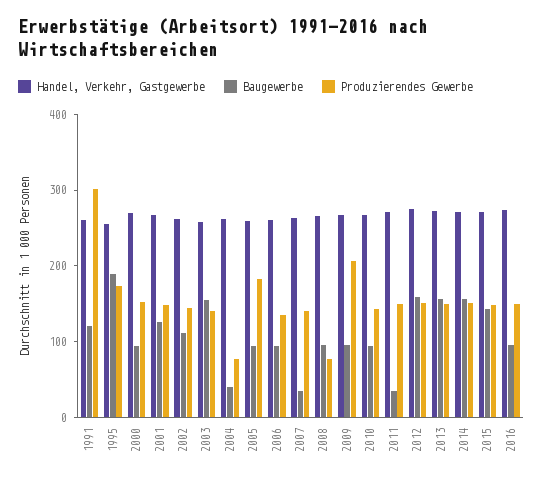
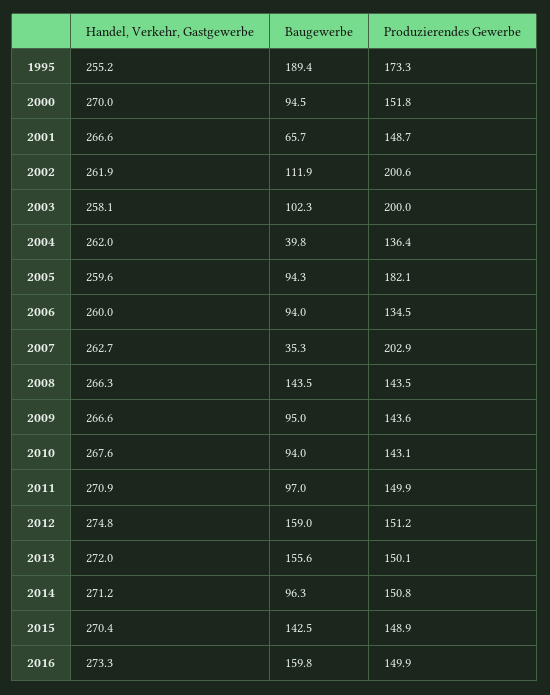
  {
    "Handel, Verkehr, Gastgewerbe": {
-     "1991": 260,
      "1995": 255.2,
      "2000": 270,
      "2001": 266.6,
      "2002": 261.9,
      "2003": 258.1,
      "2004": 262,
      "2005": 259.6,
      "2006": 260,
      "2007": 262.7,
      "2008": 266.3,
      "2009": 266.6,
      "2010": 267.6,
      "2011": 270.9,
      "2012": 274.8,
      "2013": 272,
      "2014": 271.2,
      "2015": 270.4,
      "2016": 273.3
    },
    "Baugewerbe": {
-     "1991": 120,
      "1995": 189.4,
      "2000": 94.5,
-     "2001": 120,
+     "2001": 65.7,
      "2002": 111.9,
-     "2003": 160,
+     "2003": 102.3,
      "2004": 39.8,
      "2005": 94.3,
      "2006": 94,
      "2007": 35.3,
-     "2008": 100,
+     "2008": 143.5,
      "2009": 95,
      "2010": 94,
-     "2011": 40,
+     "2011": 97,
      "2012": 159,
      "2013": 155.6,
-     "2014": 160,
+     "2014": 96.3,
      "2015": 142.5,
-     "2016": 100
+     "2016": 159.8
    },
    "Produzierendes Gewerbe": {
-     "1991": 300,
      "1995": 173.3,
      "2000": 151.8,
      "2001": 148.7,
-     "2002": 140,
+     "2002": 200.6,
-     "2003": 140,
+     "2003": 200,
-     "2004": 80,
+     "2004": 136.4,
      "2005": 182.1,
      "2006": 134.5,
-     "2007": 140,
+     "2007": 202.9,
-     "2008": 80,
+     "2008": 143.5,
-     "2009": 200,
+     "2009": 143.6,
      "2010": 143.1,
      "2011": 149.9,
      "2012": 151.2,
      "2013": 150.1,
      "2014": 150.8,
      "2015": 148.9,
      "2016": 149.9
    }
  }

